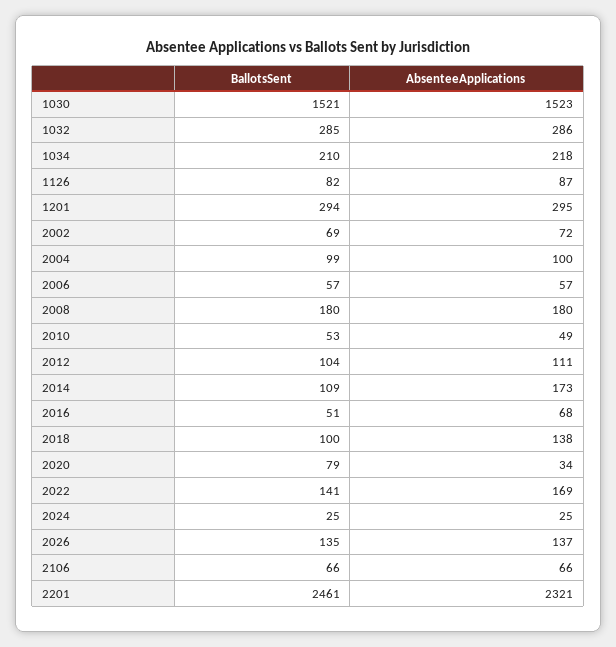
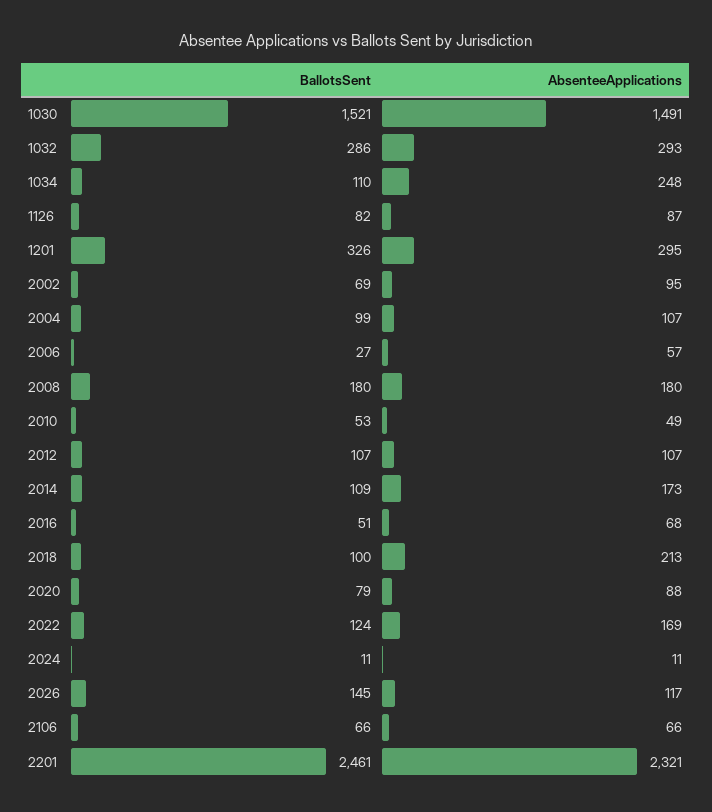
  {
    "BallotsSent": {
      "1030": 1521,
-     "1032": 285,
+     "1032": 286,
-     "1034": 210,
+     "1034": 110,
      "1126": 82,
-     "1201": 294,
+     "1201": 326,
      "2002": 69,
      "2004": 99,
-     "2006": 57,
+     "2006": 27,
      "2008": 180,
      "2010": 53,
-     "2012": 104,
+     "2012": 107,
      "2014": 109,
      "2016": 51,
      "2018": 100,
      "2020": 79,
-     "2022": 141,
+     "2022": 124,
-     "2024": 25,
+     "2024": 11,
-     "2026": 135,
+     "2026": 145,
      "2106": 66,
      "2201": 2461
    },
    "AbsenteeApplications": {
-     "1030": 1523,
+     "1030": 1491,
-     "1032": 286,
+     "1032": 293,
-     "1034": 218,
+     "1034": 248,
      "1126": 87,
      "1201": 295,
-     "2002": 72,
+     "2002": 95,
-     "2004": 100,
+     "2004": 107,
      "2006": 57,
      "2008": 180,
      "2010": 49,
-     "2012": 111,
+     "2012": 107,
      "2014": 173,
      "2016": 68,
-     "2018": 138,
+     "2018": 213,
-     "2020": 34,
+     "2020": 88,
      "2022": 169,
-     "2024": 25,
+     "2024": 11,
-     "2026": 137,
+     "2026": 117,
      "2106": 66,
      "2201": 2321
    }
  }

